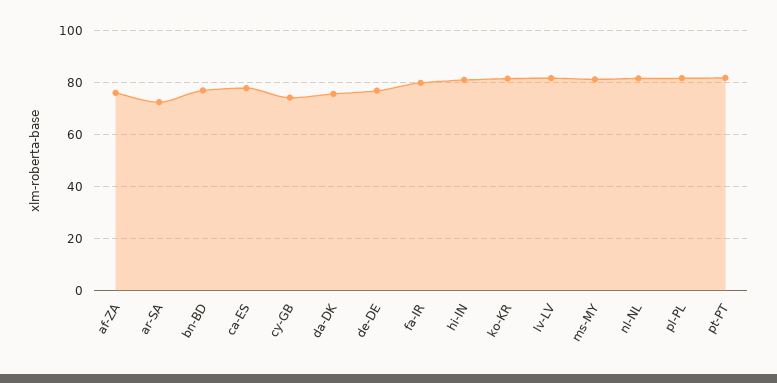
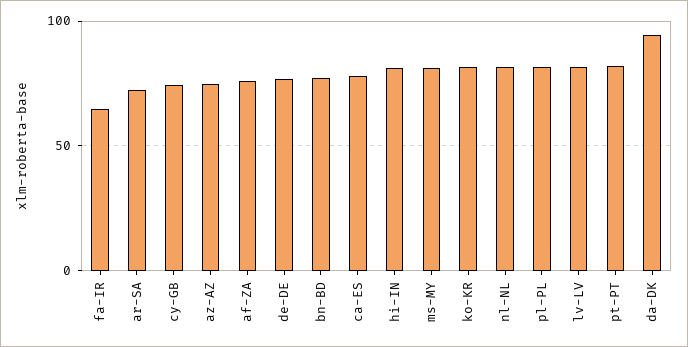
  {
    "af-ZA": 75,
    "ar-SA": 72.5,
    "bn-BD": 77.5,
    "ca-ES": 77.5,
    "cy-GB": 75,
-   "da-DK": 75,
+   "da-DK": 95,
    "de-DE": 77.5,
-   "fa-IR": 80,
+   "fa-IR": 65,
    "hi-IN": 80,
    "ko-KR": 82.5,
    "lv-LV": 82.5,
    "ms-MY": 82.5,
    "nl-NL": 82.5,
    "pl-PL": 82.5,
-   "pt-PT": 82.5
+   "pt-PT": 82.5,
+   "az-AZ": 75
  }

